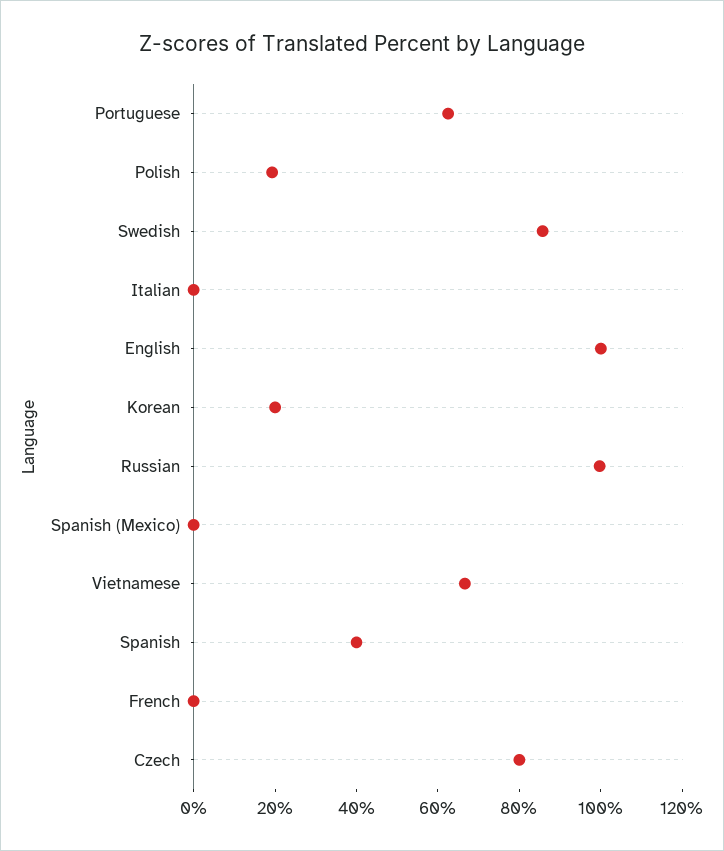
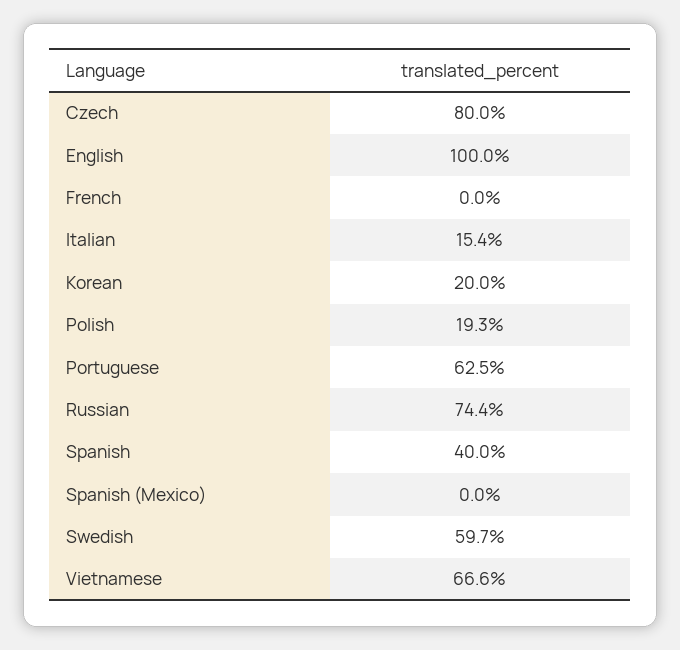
  {
    "Portuguese": 62.5,
    "Polish": 19.3,
-   "Swedish": 85,
+   "Swedish": 59.7,
-   "Italian": 0,
+   "Italian": 15.4,
    "English": 100,
    "Korean": 20,
-   "Russian": 100,
+   "Russian": 74.4,
    "Spanish (Mexico)": 0,
    "Vietnamese": 66.6,
    "Spanish": 40,
    "French": 0,
    "Czech": 80
  }

